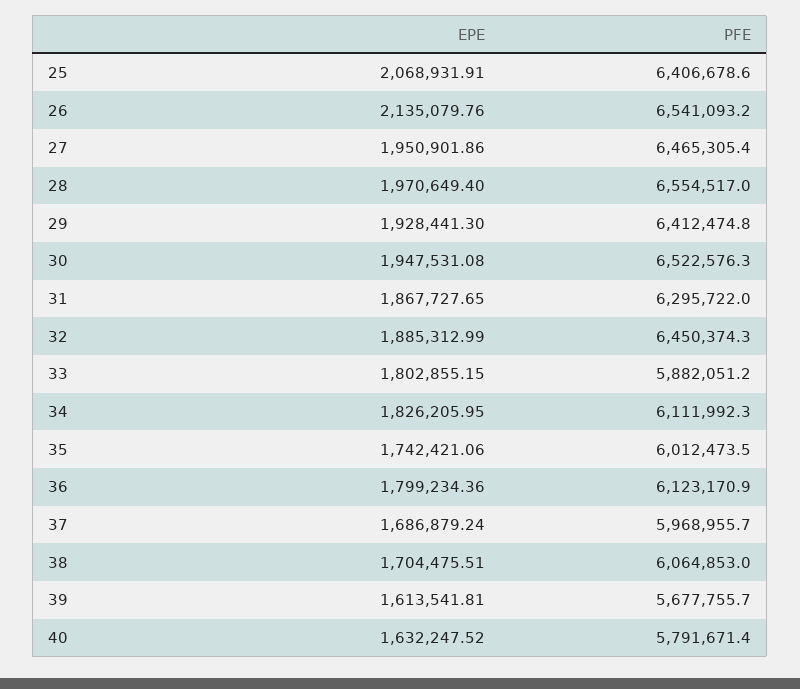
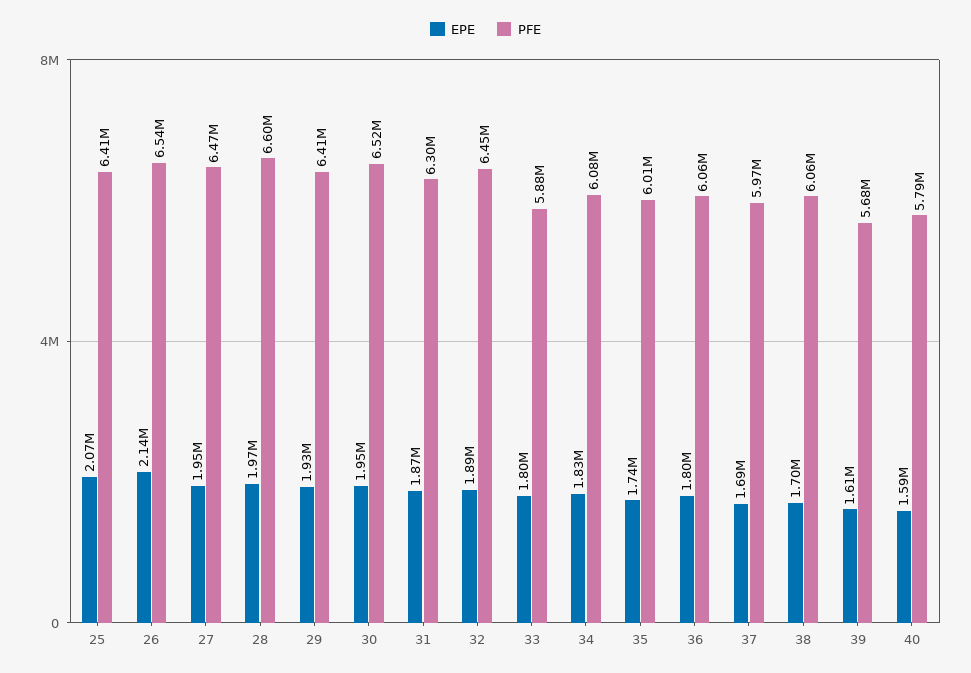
  {
    "EPE": {
      "25": 2068931.91,
      "26": 2135079.76,
      "27": 1950901.86,
      "28": 1970649.4,
      "29": 1928441.3,
      "30": 1947531.08,
      "31": 1867727.65,
      "32": 1885312.99,
      "33": 1802855.15,
      "34": 1826205.95,
      "35": 1742421.06,
      "36": 1799234.36,
      "37": 1686879.24,
      "38": 1704475.51,
      "39": 1613541.81,
-     "40": 1632247.52
+     "40": 1590000
    },
    "PFE": {
      "25": 6406678.6,
      "26": 6541093.2,
      "27": 6465305.4,
-     "28": 6554517,
+     "28": 6600000,
      "29": 6412474.8,
      "30": 6522576.3,
      "31": 6295722,
      "32": 6450374.3,
      "33": 5882051.2,
-     "34": 6111992.3,
+     "34": 6080000,
      "35": 6012473.5,
-     "36": 6123170.9,
+     "36": 6060000,
      "37": 5968955.7,
      "38": 6064853,
      "39": 5677755.7,
      "40": 5791671.4
    }
  }

